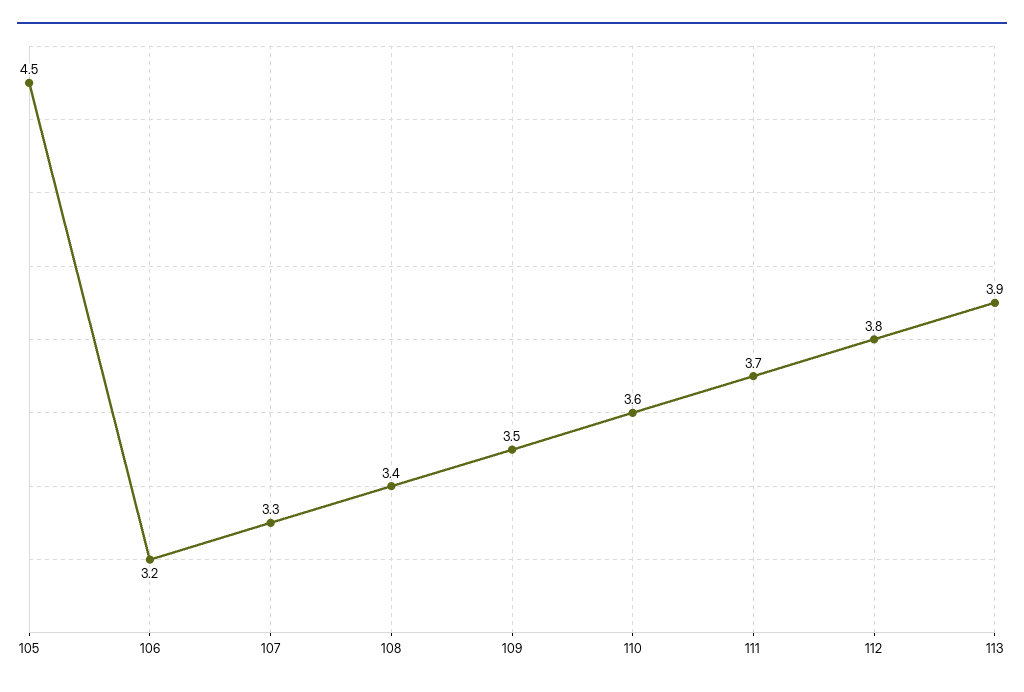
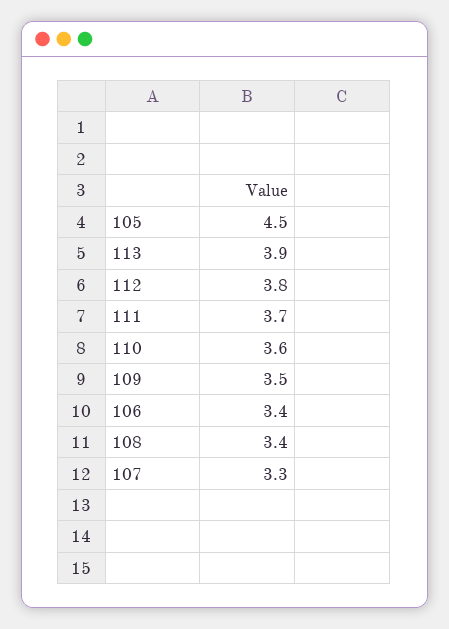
  {
    "105": 4.5,
-   "106": 3.2,
+   "106": 3.4,
    "107": 3.3,
    "108": 3.4,
    "109": 3.5,
    "110": 3.6,
    "111": 3.7,
    "112": 3.8,
    "113": 3.9
  }

